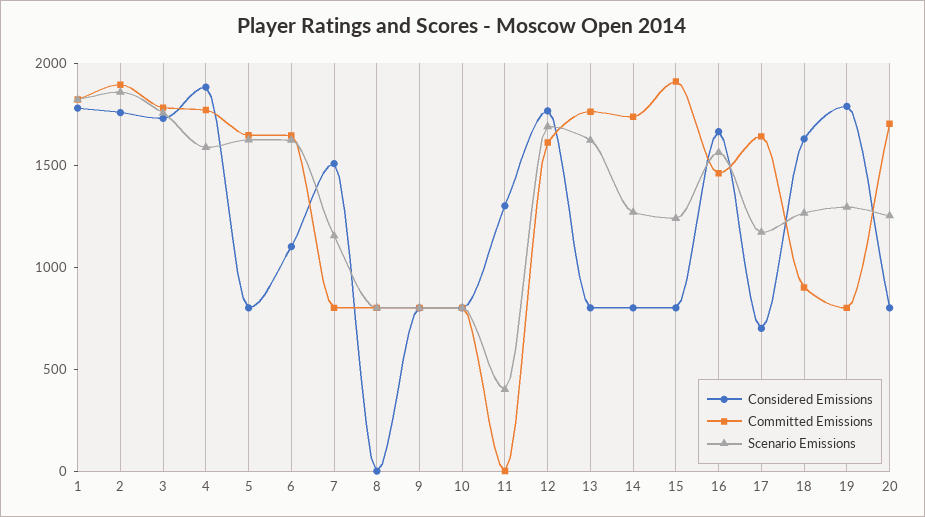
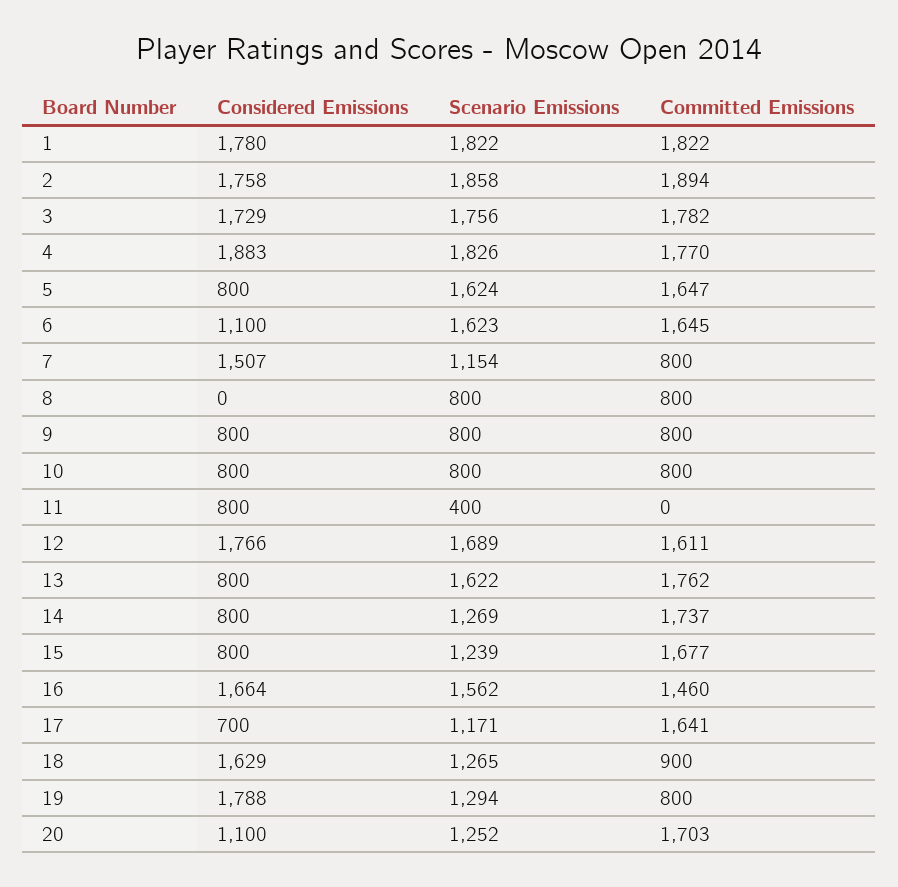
  {
    "Considered Emissions": {
      "1": 1780,
      "2": 1758,
      "3": 1729,
      "4": 1883,
      "5": 800,
      "6": 1100,
      "7": 1507,
      "8": 0,
      "9": 800,
      "10": 800,
-     "11": 1300,
+     "11": 800,
      "12": 1766,
      "13": 800,
      "14": 800,
      "15": 800,
      "16": 1664,
      "17": 700,
      "18": 1629,
      "19": 1788,
-     "20": 800
+     "20": 1100
    },
    "Committed Emissions": {
      "1": 1822,
      "2": 1894,
      "3": 1782,
      "4": 1770,
      "5": 1647,
      "6": 1645,
      "7": 800,
      "8": 800,
      "9": 800,
      "10": 800,
      "11": 0,
      "12": 1611,
      "13": 1762,
      "14": 1737,
-     "15": 1900,
+     "15": 1677,
      "16": 1460,
      "17": 1641,
      "18": 900,
      "19": 800,
      "20": 1703
    },
    "Scenario Emissions": {
      "1": 1822,
      "2": 1858,
      "3": 1756,
-     "4": 1600,
+     "4": 1826,
      "5": 1624,
      "6": 1623,
      "7": 1154,
      "8": 800,
      "9": 800,
      "10": 800,
      "11": 400,
      "12": 1689,
      "13": 1622,
      "14": 1269,
      "15": 1239,
      "16": 1562,
      "17": 1171,
      "18": 1265,
      "19": 1294,
      "20": 1252
    }
  }

